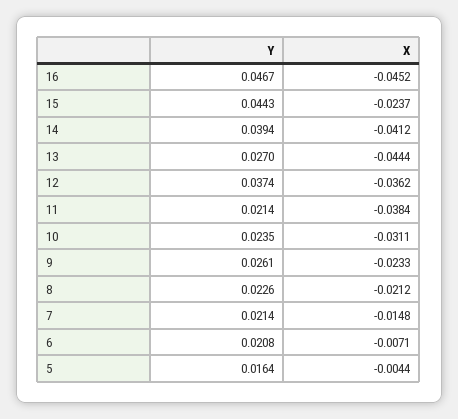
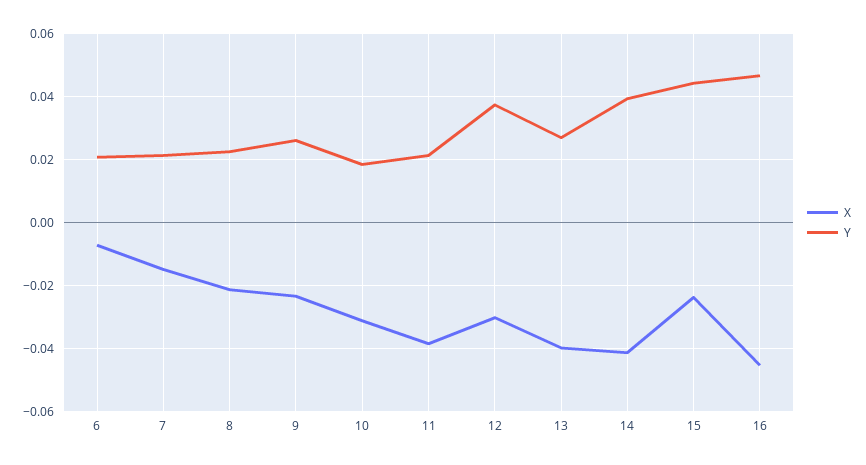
  {
    "Y": {
      "16": 0.0467,
      "15": 0.0443,
      "14": 0.0394,
      "13": 0.027,
      "12": 0.0374,
      "11": 0.0214,
-     "10": 0.0235,
+     "10": 0.018,
      "9": 0.0261,
      "8": 0.0226,
      "7": 0.0214,
-     "6": 0.0208,
+     "6": 0.0208
-     "5": 0.0164
    },
    "X": {
      "16": -0.0452,
      "15": -0.0237,
      "14": -0.0412,
-     "13": -0.0444,
+     "13": -0.04,
-     "12": -0.0362,
+     "12": -0.03,
      "11": -0.0384,
      "10": -0.0311,
      "9": -0.0233,
      "8": -0.0212,
      "7": -0.0148,
-     "6": -0.0071,
+     "6": -0.0071
-     "5": -0.0044
    }
  }

